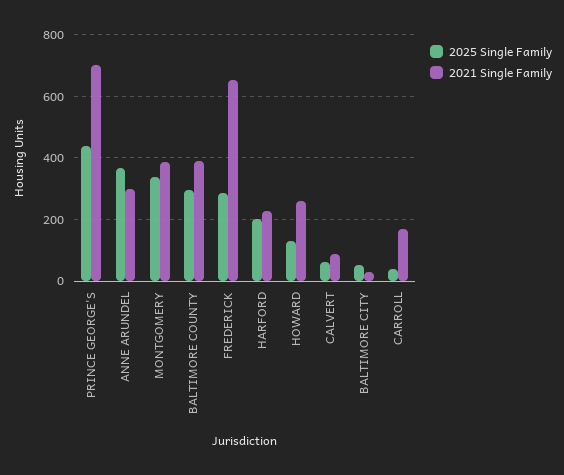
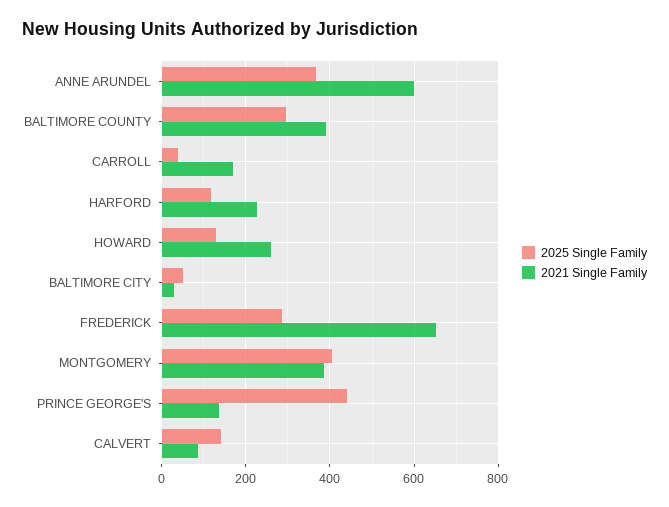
  {
    "2025 Single Family": {
      "PRINCE GEORGE'S": 440,
      "ANNE ARUNDEL": 360,
-     "MONTGOMERY": 340,
+     "MONTGOMERY": 400,
      "BALTIMORE COUNTY": 300,
      "FREDERICK": 280,
-     "HARFORD": 200,
+     "HARFORD": 120,
      "HOWARD": 140,
-     "CALVERT": 60,
+     "CALVERT": 140,
      "BALTIMORE CITY": 60,
      "CARROLL": 40
    },
    "2021 Single Family": {
-     "PRINCE GEORGE'S": 700,
+     "PRINCE GEORGE'S": 140,
-     "ANNE ARUNDEL": 300,
+     "ANNE ARUNDEL": 600,
      "MONTGOMERY": 380,
      "BALTIMORE COUNTY": 400,
      "FREDERICK": 660,
      "HARFORD": 220,
      "HOWARD": 260,
      "CALVERT": 80,
      "BALTIMORE CITY": 40,
      "CARROLL": 180
    }
  }

